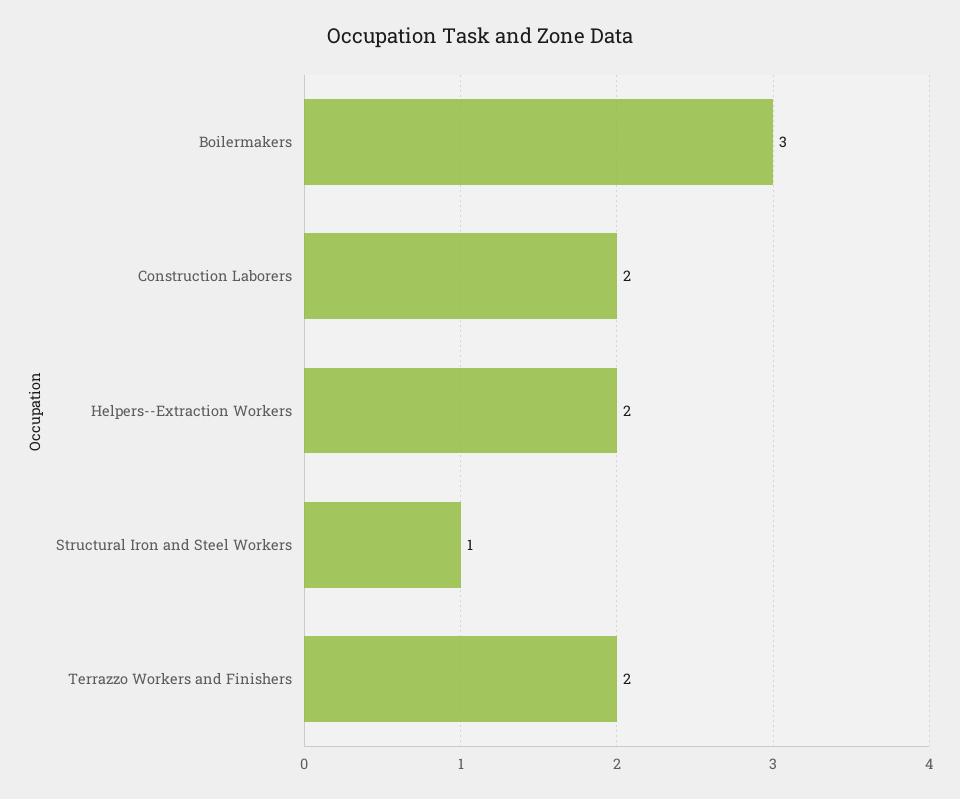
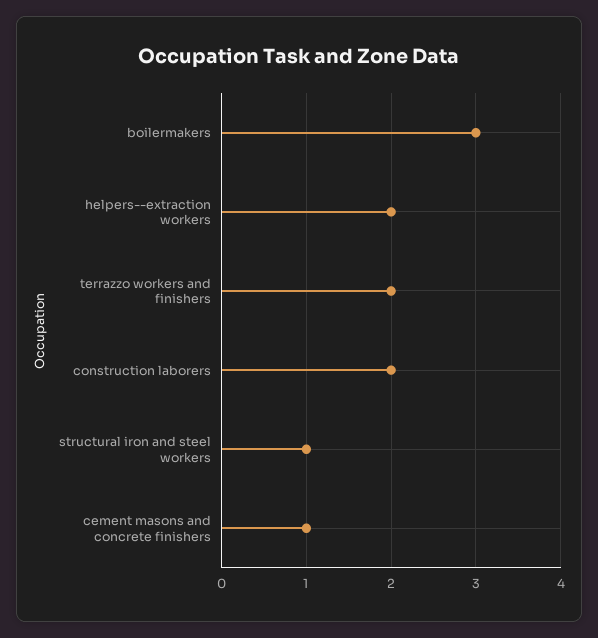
  {
    "Boilermakers": 3,
    "Construction Laborers": 2,
    "Helpers--Extraction Workers": 2,
    "Structural Iron and Steel Workers": 1,
-   "Terrazzo Workers and Finishers": 2
+   "Terrazzo Workers and Finishers": 2,
+   "cement masons and concrete finishers": 1
  }

